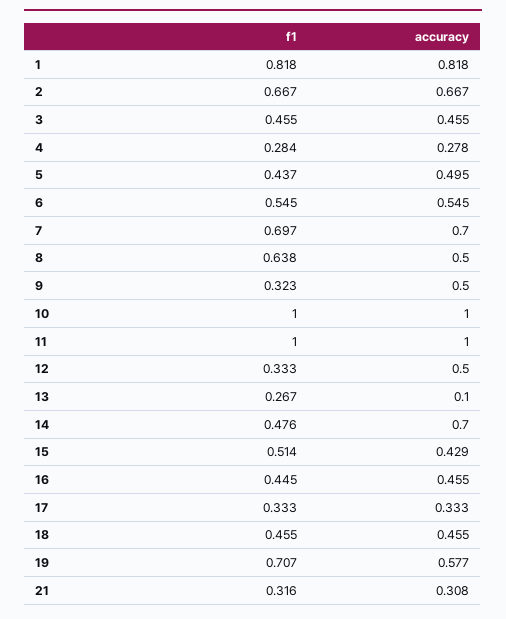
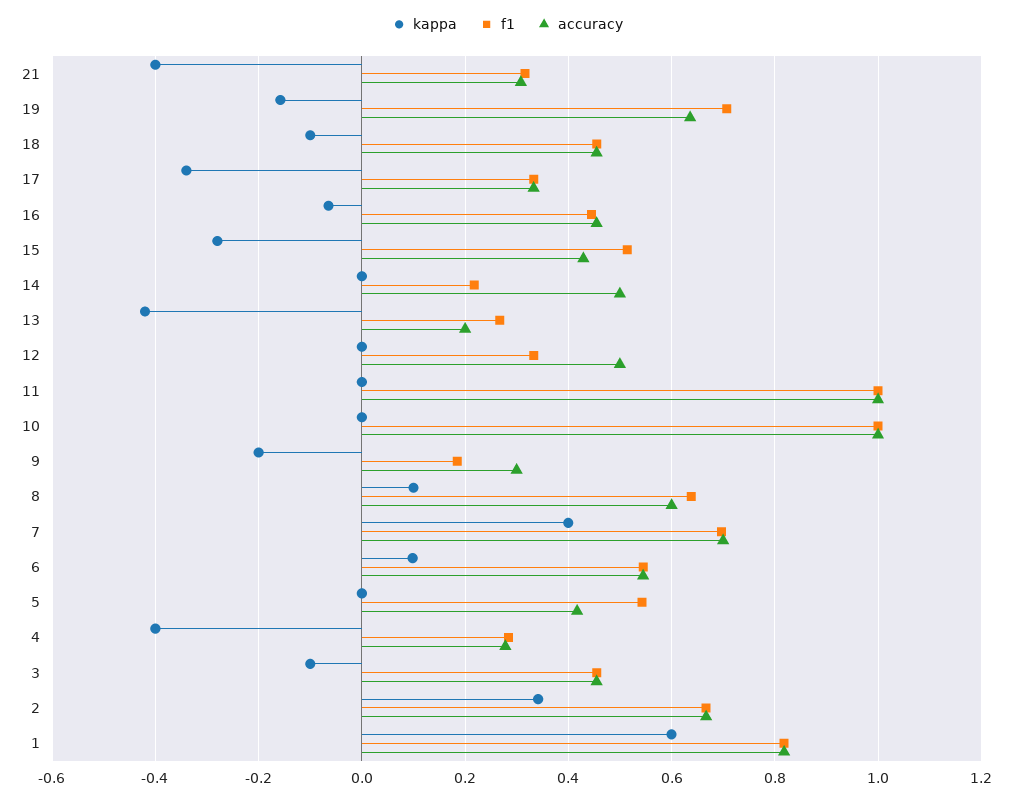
  {
    "f1": {
      "1": 0.818,
      "2": 0.667,
      "3": 0.455,
      "4": 0.284,
-     "5": 0.437,
+     "5": 0.54,
      "6": 0.545,
      "7": 0.697,
      "8": 0.638,
-     "9": 0.323,
+     "9": 0.18,
      "10": 1,
      "11": 1,
      "12": 0.333,
      "13": 0.267,
-     "14": 0.476,
+     "14": 0.22,
      "15": 0.514,
      "16": 0.445,
      "17": 0.333,
      "18": 0.455,
      "19": 0.707,
      "21": 0.316
    },
    "accuracy": {
      "1": 0.818,
      "2": 0.667,
      "3": 0.455,
      "4": 0.278,
-     "5": 0.495,
+     "5": 0.42,
      "6": 0.545,
      "7": 0.7,
-     "8": 0.5,
+     "8": 0.6,
-     "9": 0.5,
+     "9": 0.3,
      "10": 1,
      "11": 1,
      "12": 0.5,
-     "13": 0.1,
+     "13": 0.2,
-     "14": 0.7,
+     "14": 0.5,
      "15": 0.429,
      "16": 0.455,
      "17": 0.333,
      "18": 0.455,
-     "19": 0.577,
+     "19": 0.64,
      "21": 0.308
-   }
+   },
+   "kappa": {
+     "21": -0.4,
+     "19": -0.16,
+     "18": -0.1,
+     "17": -0.34,
+     "16": -0.06,
+     "15": -0.28,
+     "14": 0,
+     "13": -0.42,
+     "12": 0,
+     "11": 0,
+     "10": 0,
+     "9": -0.2,
+     "8": 0.1,
+     "7": 0.4,
+     "6": 0.1,
+     "5": 0,
+     "4": -0.4,
+     "3": -0.1,
+     "2": 0.34,
+     "1": 0.6
+   }
  }

